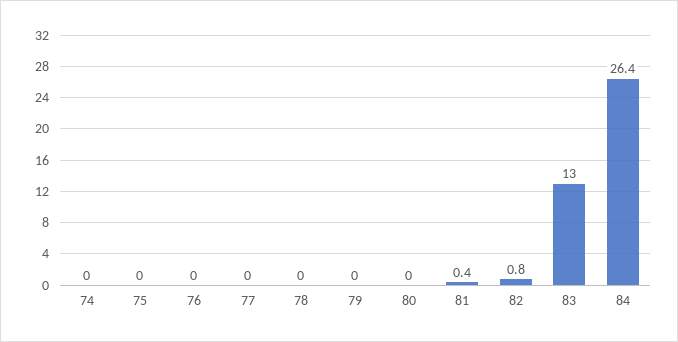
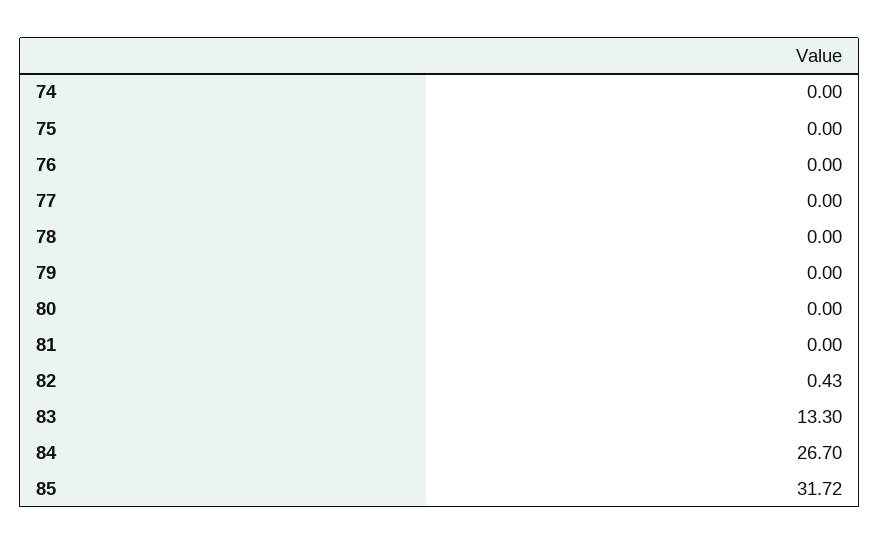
  {
    "74": 0,
    "75": 0,
    "76": 0,
    "77": 0,
    "78": 0,
    "79": 0,
    "80": 0,
-   "81": 0.4,
+   "81": 0,
-   "82": 0.8,
+   "82": 0.43,
-   "83": 13,
+   "83": 13.3,
-   "84": 26.4
+   "84": 26.7,
+   "85": 31.72
  }

